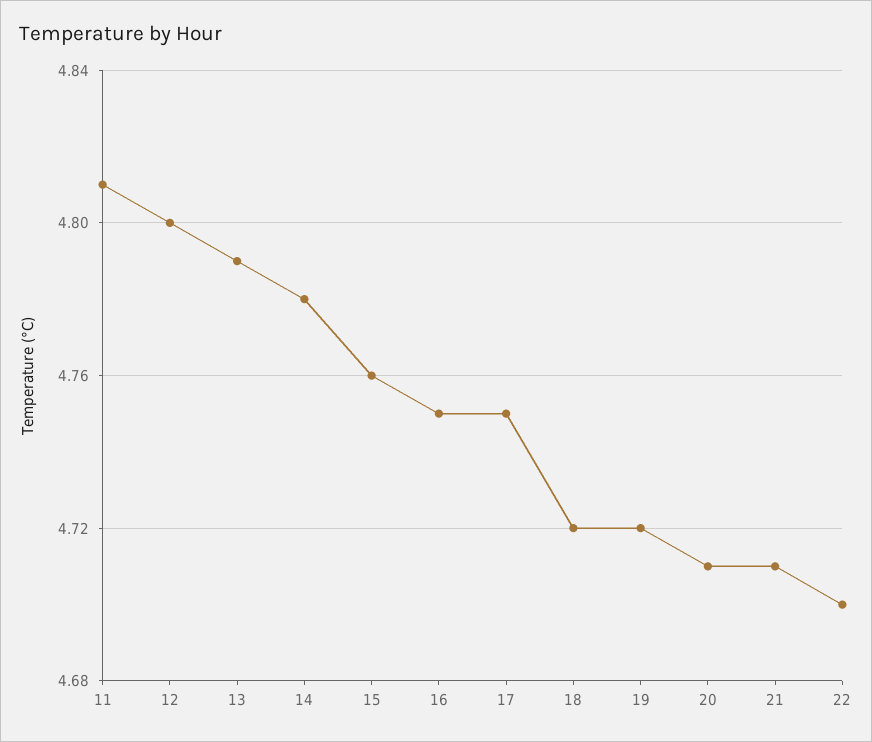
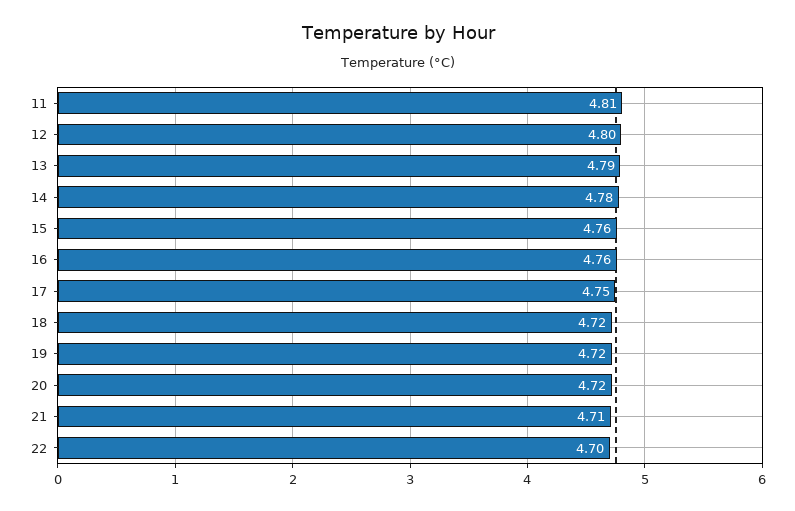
  {
    "11": 4.81,
    "12": 4.8,
    "13": 4.79,
    "14": 4.78,
    "15": 4.76,
-   "16": 4.75,
+   "16": 4.76,
    "17": 4.75,
    "18": 4.72,
    "19": 4.72,
-   "20": 4.71,
+   "20": 4.72,
    "21": 4.71,
    "22": 4.7
  }

